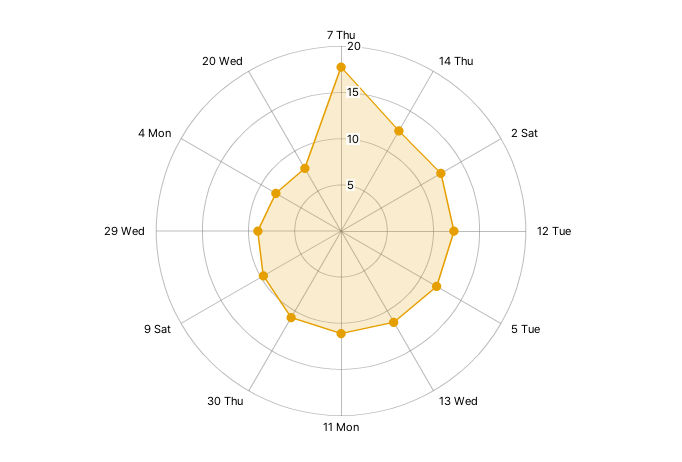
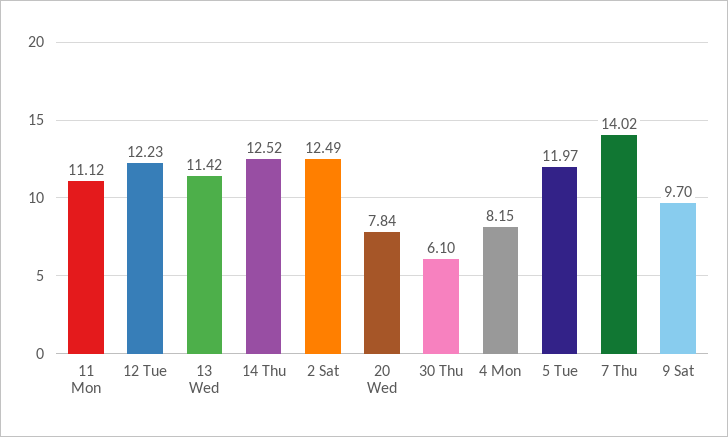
  {
-   "7 Thu": 18,
+   "7 Thu": 14.02,
    "14 Thu": 12.52,
    "2 Sat": 12.49,
    "12 Tue": 12.23,
    "5 Tue": 11.97,
    "13 Wed": 11.42,
    "11 Mon": 11.12,
-   "30 Thu": 11,
+   "30 Thu": 6.1,
    "9 Sat": 9.7,
-   "29 Wed": 9,
    "4 Mon": 8.15,
    "20 Wed": 7.84
  }

